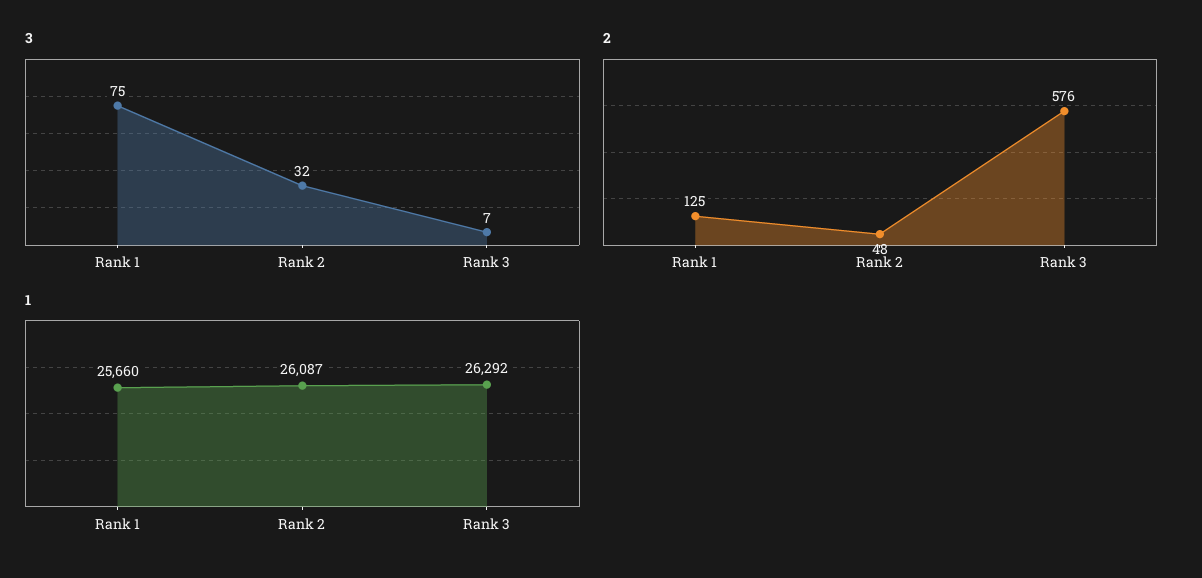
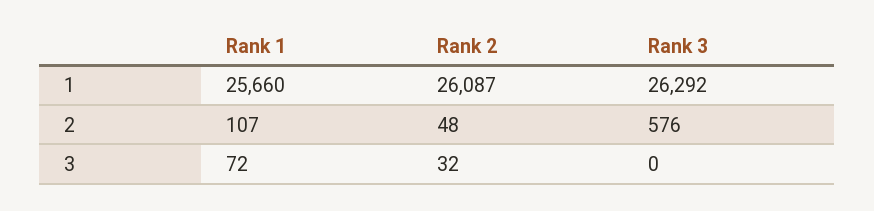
  {
    "3": {
-     "Rank 1": 75,
+     "Rank 1": 72,
      "Rank 2": 32,
-     "Rank 3": 7
+     "Rank 3": 0
    },
    "2": {
-     "Rank 1": 125,
+     "Rank 1": 107,
      "Rank 2": 48,
      "Rank 3": 576
    },
    "1": {
      "Rank 1": 25660,
      "Rank 2": 26087,
      "Rank 3": 26292
    }
  }

